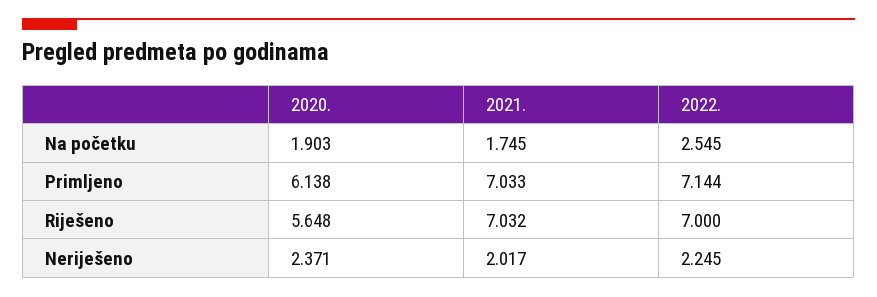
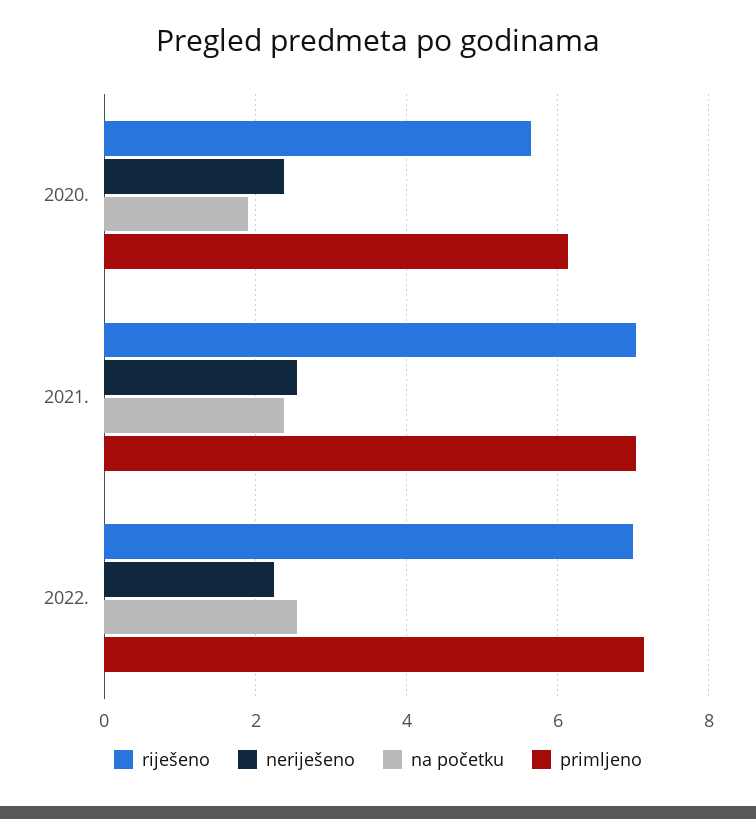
  {
    "Na početku": {
      "2020.": 1.903,
-     "2021.": 1.745,
+     "2021.": 2.4,
      "2022.": 2.545
    },
    "Primljeno": {
      "2020.": 6.138,
      "2021.": 7.033,
      "2022.": 7.144
    },
    "Riješeno": {
      "2020.": 5.648,
      "2021.": 7.032,
      "2022.": 7
    },
    "Neriješeno": {
      "2020.": 2.371,
-     "2021.": 2.017,
+     "2021.": 2.6,
      "2022.": 2.245
    }
  }

